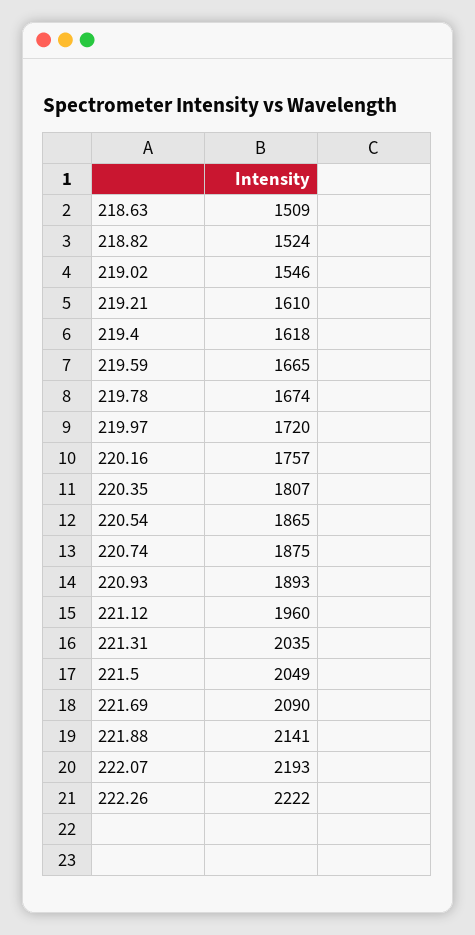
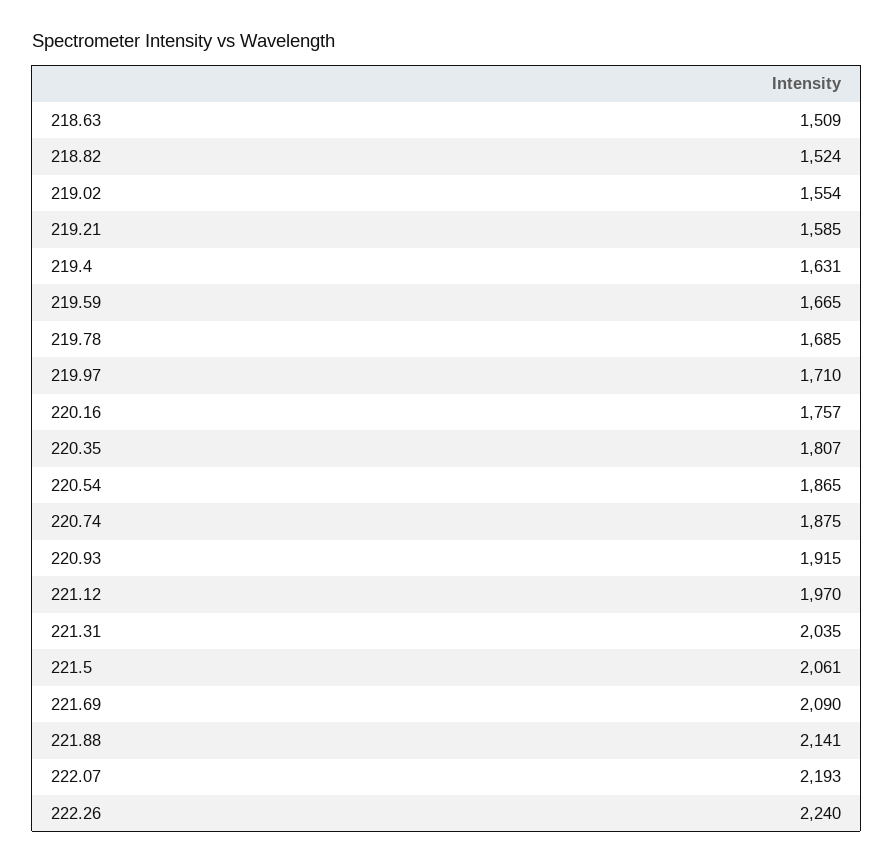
  {
    "218.63": 1509,
    "218.82": 1524,
-   "219.02": 1546,
+   "219.02": 1554,
-   "219.21": 1610,
+   "219.21": 1585,
-   "219.4": 1618,
+   "219.4": 1631,
    "219.59": 1665,
-   "219.78": 1674,
+   "219.78": 1685,
-   "219.97": 1720,
+   "219.97": 1710,
    "220.16": 1757,
    "220.35": 1807,
    "220.54": 1865,
    "220.74": 1875,
-   "220.93": 1893,
+   "220.93": 1915,
-   "221.12": 1960,
+   "221.12": 1970,
    "221.31": 2035,
-   "221.5": 2049,
+   "221.5": 2061,
    "221.69": 2090,
    "221.88": 2141,
    "222.07": 2193,
-   "222.26": 2222
+   "222.26": 2240
  }

